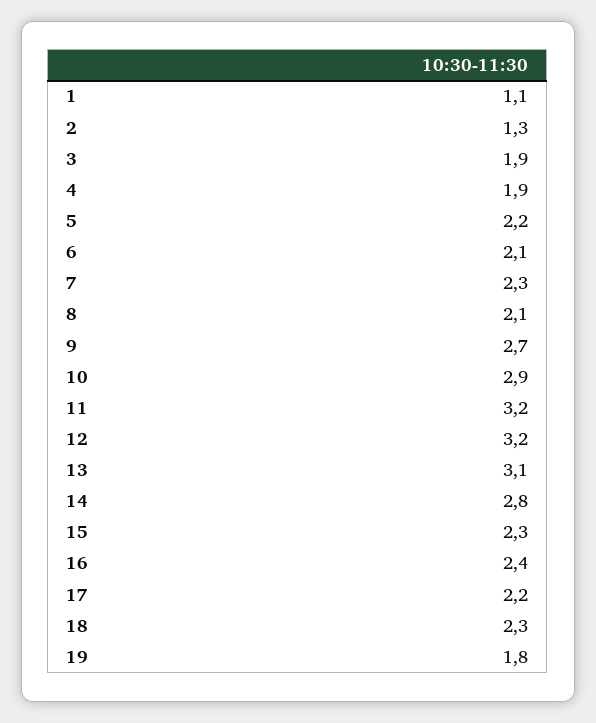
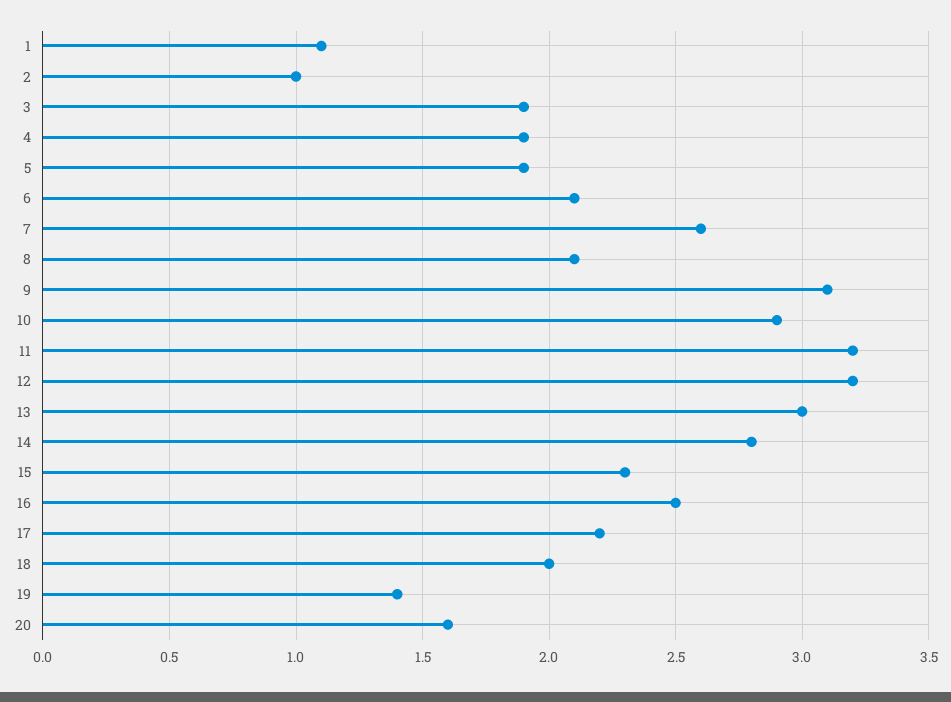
  {
    "1": 1.1,
-   "2": 1.3,
+   "2": 1,
    "3": 1.9,
    "4": 1.9,
-   "5": 2.2,
+   "5": 1.9,
    "6": 2.1,
-   "7": 2.3,
+   "7": 2.6,
    "8": 2.1,
-   "9": 2.7,
+   "9": 3.1,
    "10": 2.9,
    "11": 3.2,
    "12": 3.2,
-   "13": 3.1,
+   "13": 3,
    "14": 2.8,
    "15": 2.3,
-   "16": 2.4,
+   "16": 2.5,
    "17": 2.2,
-   "18": 2.3,
+   "18": 2,
-   "19": 1.8
+   "19": 1.4,
+   "20": 1.6
  }

